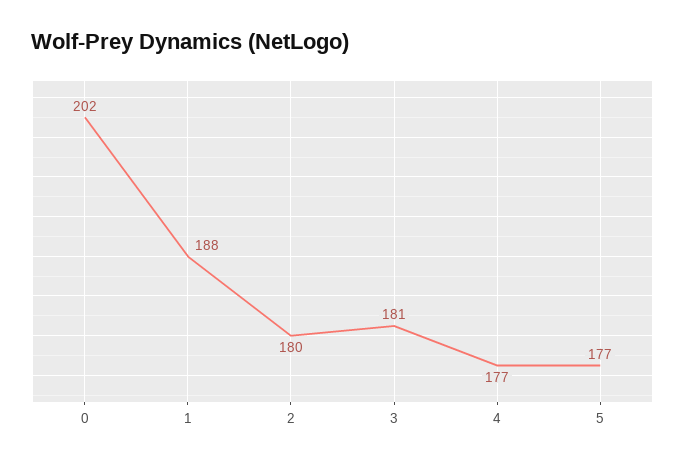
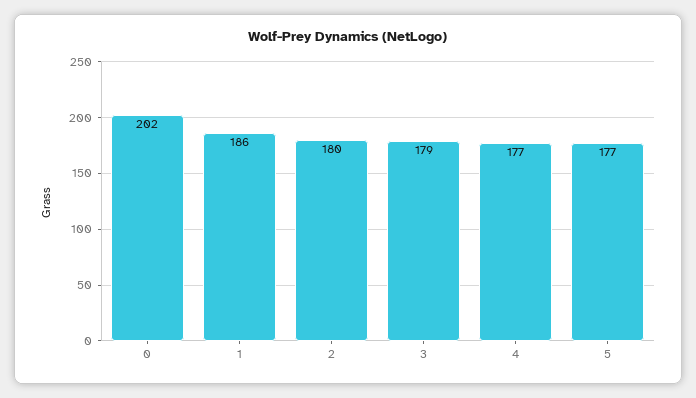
  {
    "0": 202,
-   "1": 188,
+   "1": 186,
    "2": 180,
-   "3": 181,
+   "3": 179,
    "4": 177,
    "5": 177
  }

